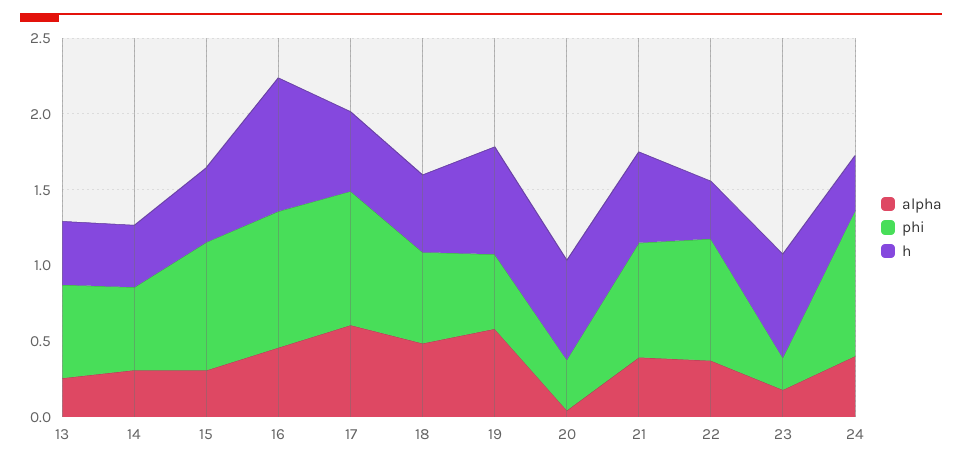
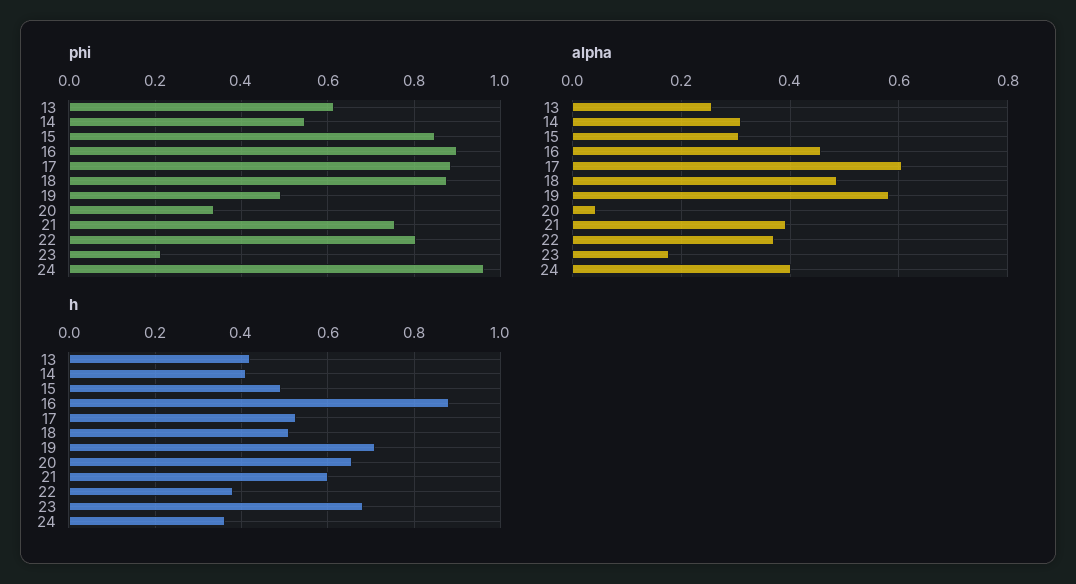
  {
    "alpha": {
      "13": 0.26,
      "14": 0.3,
      "15": 0.3,
      "16": 0.46,
      "17": 0.6,
      "18": 0.48,
      "19": 0.58,
      "20": 0.04,
      "21": 0.4,
      "22": 0.38,
      "23": 0.18,
      "24": 0.4
    },
    "phi": {
      "13": 0.62,
      "14": 0.54,
      "15": 0.84,
      "16": 0.9,
      "17": 0.88,
-     "18": 0.6,
+     "18": 0.88,
      "19": 0.5,
      "20": 0.34,
      "21": 0.76,
      "22": 0.8,
      "23": 0.22,
      "24": 0.96
    },
    "h": {
      "13": 0.42,
      "14": 0.42,
      "15": 0.5,
      "16": 0.88,
      "17": 0.52,
      "18": 0.5,
      "19": 0.72,
      "20": 0.66,
      "21": 0.6,
      "22": 0.38,
      "23": 0.68,
      "24": 0.36
    }
  }

